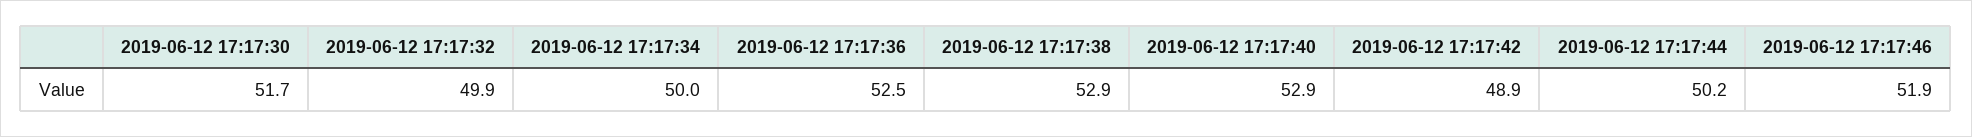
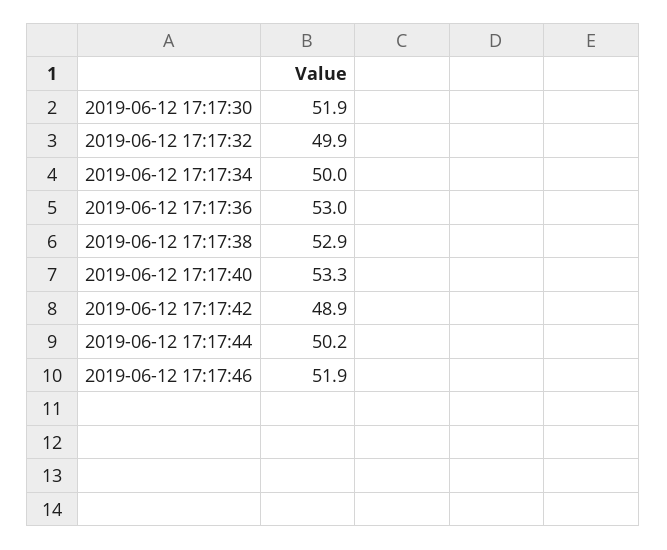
  {
-   "2019-06-12 17:17:30": 51.7,
+   "2019-06-12 17:17:30": 51.9,
    "2019-06-12 17:17:32": 49.9,
    "2019-06-12 17:17:34": 50,
-   "2019-06-12 17:17:36": 52.5,
+   "2019-06-12 17:17:36": 53,
    "2019-06-12 17:17:38": 52.9,
-   "2019-06-12 17:17:40": 52.9,
+   "2019-06-12 17:17:40": 53.3,
    "2019-06-12 17:17:42": 48.9,
    "2019-06-12 17:17:44": 50.2,
    "2019-06-12 17:17:46": 51.9
  }

